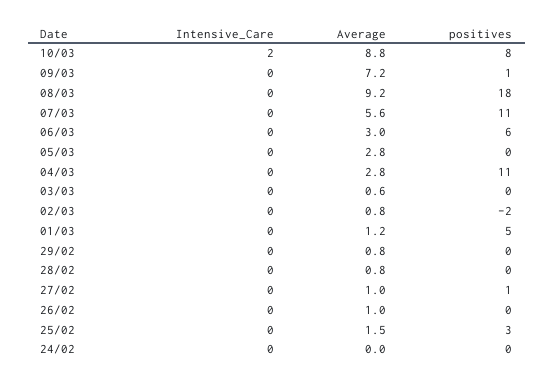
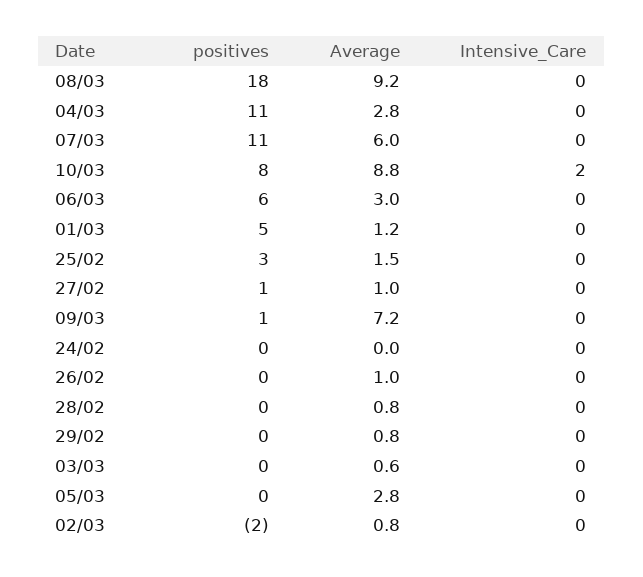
  {
    "Intensive_Care": {
      "10/03": 2,
      "09/03": 0,
      "08/03": 0,
      "07/03": 0,
      "06/03": 0,
      "05/03": 0,
      "04/03": 0,
      "03/03": 0,
      "02/03": 0,
      "01/03": 0,
      "29/02": 0,
      "28/02": 0,
      "27/02": 0,
      "26/02": 0,
      "25/02": 0,
      "24/02": 0
    },
    "Average": {
      "10/03": 8.8,
      "09/03": 7.2,
      "08/03": 9.2,
-     "07/03": 5.6,
+     "07/03": 6,
      "06/03": 3,
      "05/03": 2.8,
      "04/03": 2.8,
      "03/03": 0.6,
      "02/03": 0.8,
      "01/03": 1.2,
      "29/02": 0.8,
      "28/02": 0.8,
      "27/02": 1,
      "26/02": 1,
      "25/02": 1.5,
      "24/02": 0
    },
    "positives": {
      "10/03": 8,
      "09/03": 1,
      "08/03": 18,
      "07/03": 11,
      "06/03": 6,
      "05/03": 0,
      "04/03": 11,
      "03/03": 0,
      "02/03": -2,
      "01/03": 5,
      "29/02": 0,
      "28/02": 0,
      "27/02": 1,
      "26/02": 0,
      "25/02": 3,
      "24/02": 0
    }
  }

